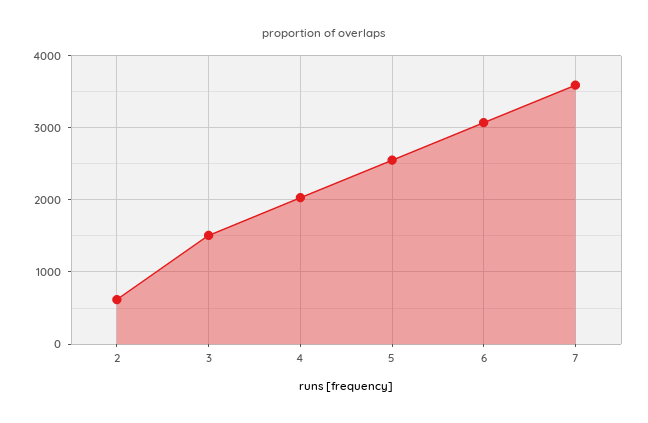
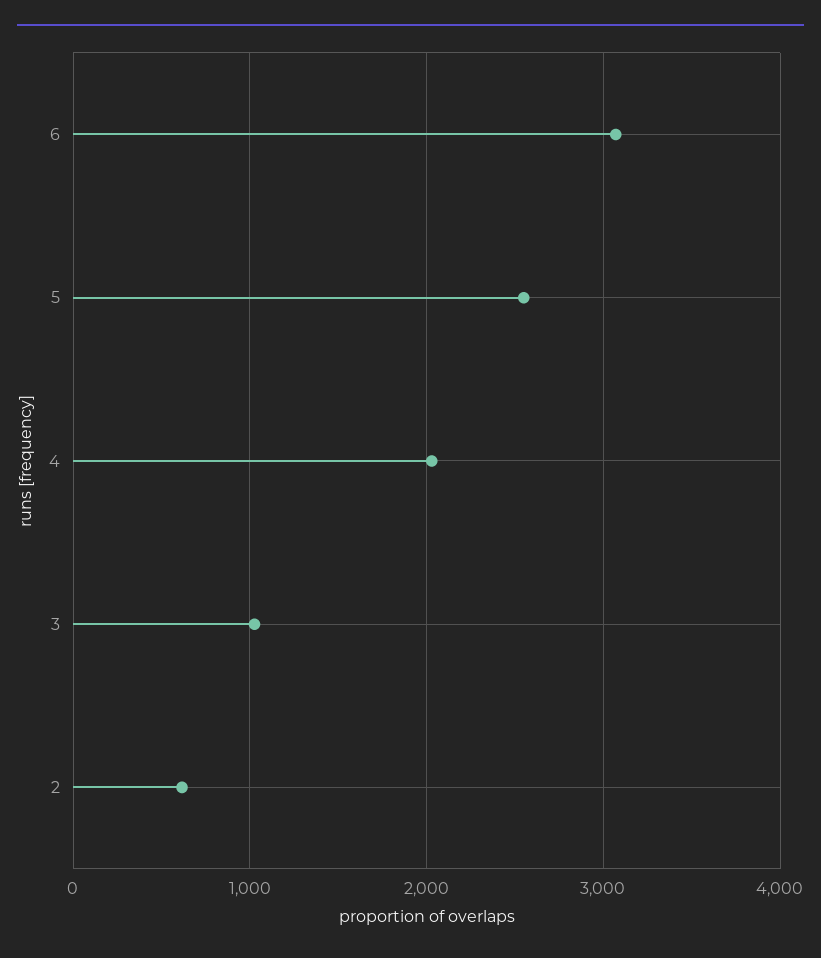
  {
    "2": 600,
-   "3": 1500,
+   "3": 1000,
    "4": 2000,
    "5": 2500,
-   "6": 3100,
+   "6": 3100
-   "7": 3600
  }

